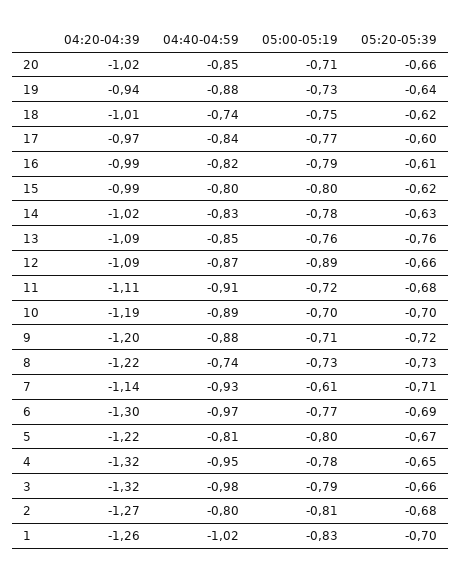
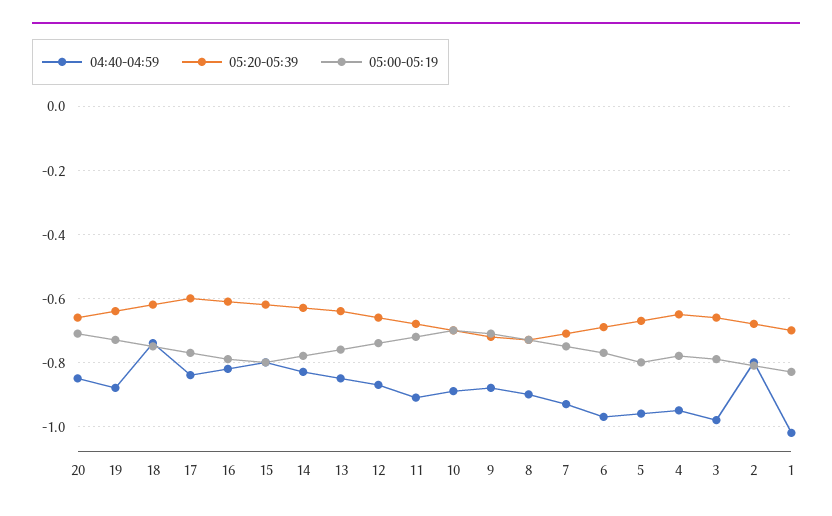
  {
-   "04:20-04:39": {
-     "20": -1.02,
-     "19": -0.94,
-     "18": -1.01,
-     "17": -0.97,
-     "16": -0.99,
-     "15": -0.99,
-     "14": -1.02,
-     "13": -1.09,
-     "12": -1.09,
-     "11": -1.11,
-     "10": -1.19,
-     "9": -1.2,
-     "8": -1.22,
-     "7": -1.14,
-     "6": -1.3,
-     "5": -1.22,
-     "4": -1.32,
-     "3": -1.32,
-     "2": -1.27,
-     "1": -1.26
-   },
    "04:40-04:59": {
      "20": -0.85,
      "19": -0.88,
      "18": -0.74,
      "17": -0.84,
      "16": -0.82,
      "15": -0.8,
      "14": -0.83,
      "13": -0.85,
      "12": -0.87,
      "11": -0.91,
      "10": -0.89,
      "9": -0.88,
-     "8": -0.74,
+     "8": -0.9,
      "7": -0.93,
      "6": -0.97,
-     "5": -0.81,
+     "5": -0.95,
      "4": -0.95,
      "3": -0.98,
      "2": -0.8,
      "1": -1.02
    },
    "05:00-05:19": {
      "20": -0.71,
      "19": -0.73,
      "18": -0.75,
      "17": -0.77,
      "16": -0.79,
      "15": -0.8,
      "14": -0.78,
      "13": -0.76,
-     "12": -0.89,
+     "12": -0.75,
      "11": -0.72,
      "10": -0.7,
      "9": -0.71,
      "8": -0.73,
-     "7": -0.61,
+     "7": -0.75,
      "6": -0.77,
      "5": -0.8,
      "4": -0.78,
      "3": -0.79,
      "2": -0.81,
      "1": -0.83
    },
    "05:20-05:39": {
      "20": -0.66,
      "19": -0.64,
      "18": -0.62,
      "17": -0.6,
      "16": -0.61,
      "15": -0.62,
      "14": -0.63,
-     "13": -0.76,
+     "13": -0.65,
      "12": -0.66,
      "11": -0.68,
      "10": -0.7,
      "9": -0.72,
      "8": -0.73,
      "7": -0.71,
      "6": -0.69,
      "5": -0.67,
      "4": -0.65,
      "3": -0.66,
      "2": -0.68,
      "1": -0.7
    }
  }

